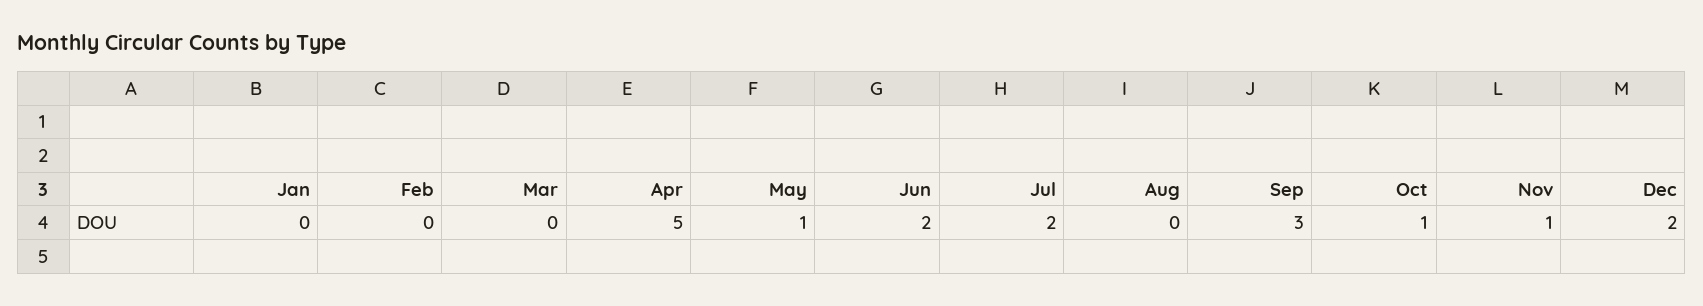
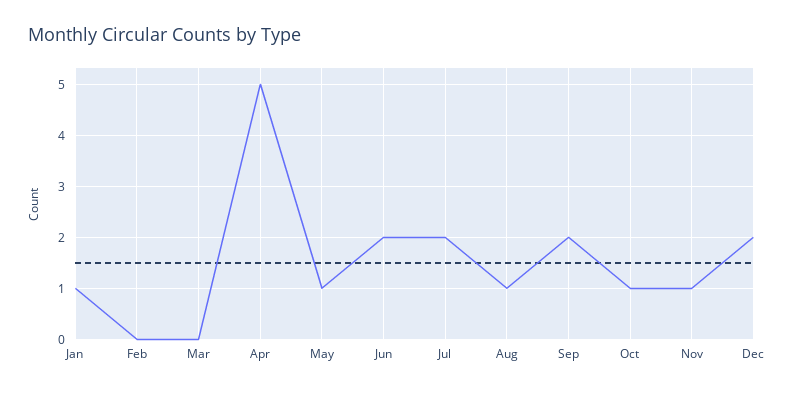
  {
-   "Jan": 0,
+   "Jan": 1,
    "Feb": 0,
    "Mar": 0,
    "Apr": 5,
    "May": 1,
    "Jun": 2,
    "Jul": 2,
-   "Aug": 0,
+   "Aug": 1,
-   "Sep": 3,
+   "Sep": 2,
    "Oct": 1,
    "Nov": 1,
    "Dec": 2
  }

